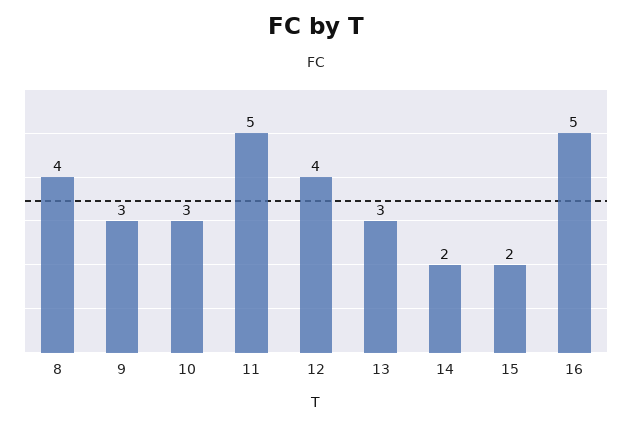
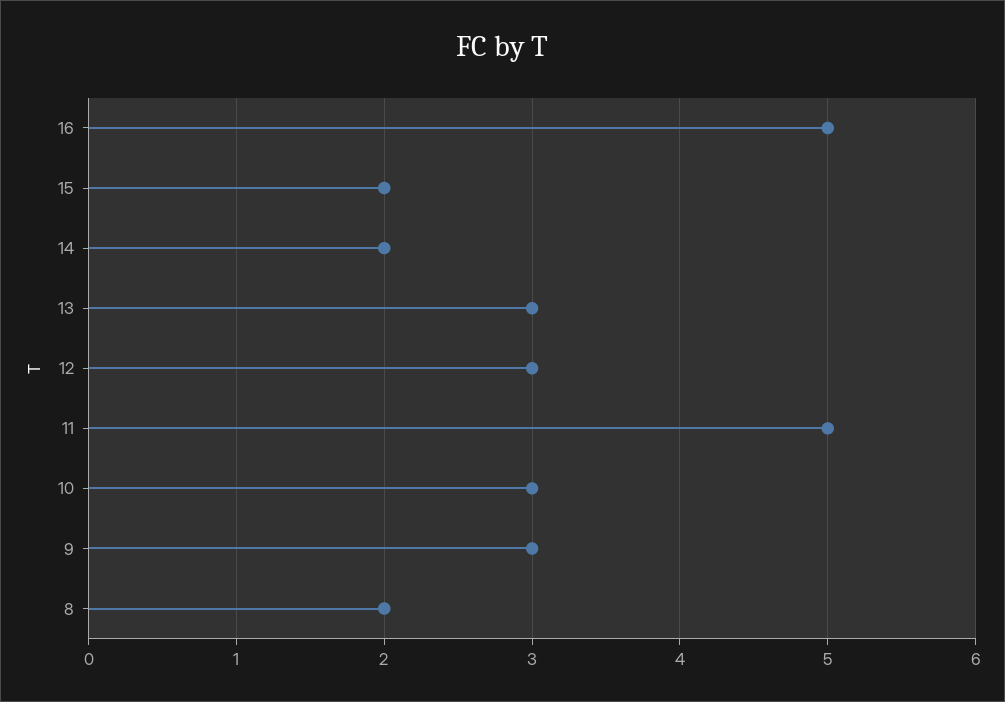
  {
-   "8": 4,
+   "8": 2,
    "9": 3,
    "10": 3,
    "11": 5,
-   "12": 4,
+   "12": 3,
    "13": 3,
    "14": 2,
    "15": 2,
    "16": 5
  }

